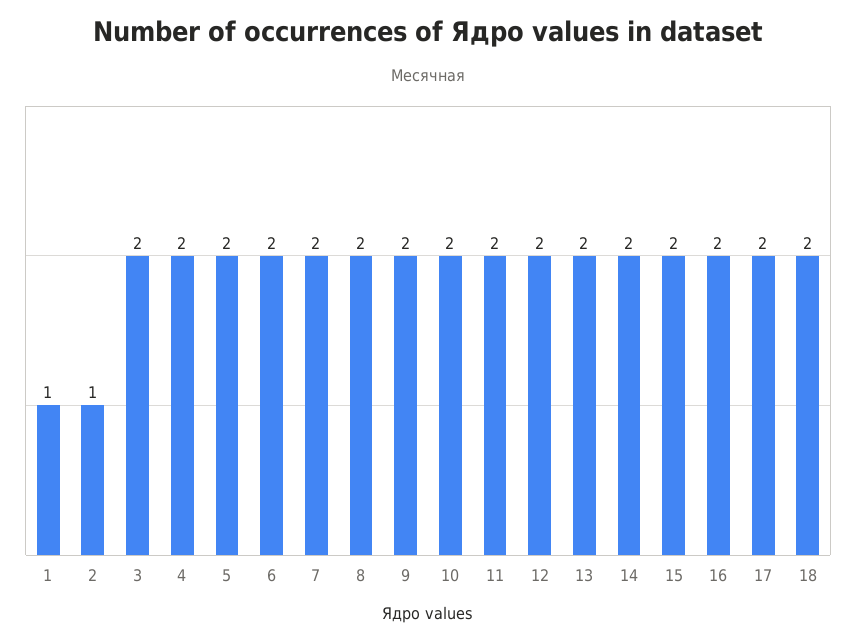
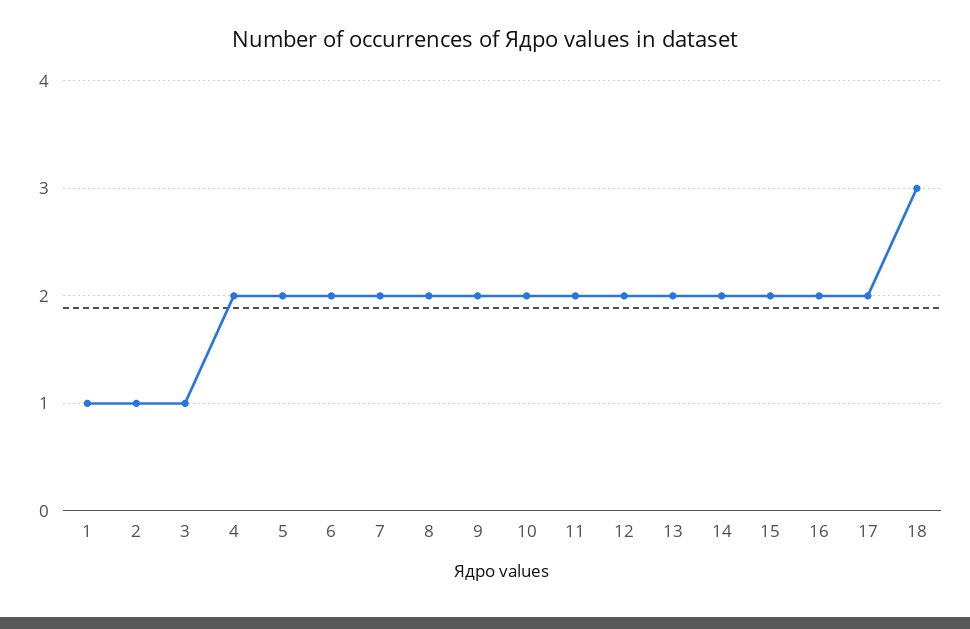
  {
    "1": 1,
    "2": 1,
-   "3": 2,
+   "3": 1,
    "4": 2,
    "5": 2,
    "6": 2,
    "7": 2,
    "8": 2,
    "9": 2,
    "10": 2,
    "11": 2,
    "12": 2,
    "13": 2,
    "14": 2,
    "15": 2,
    "16": 2,
    "17": 2,
-   "18": 2
+   "18": 3
  }

